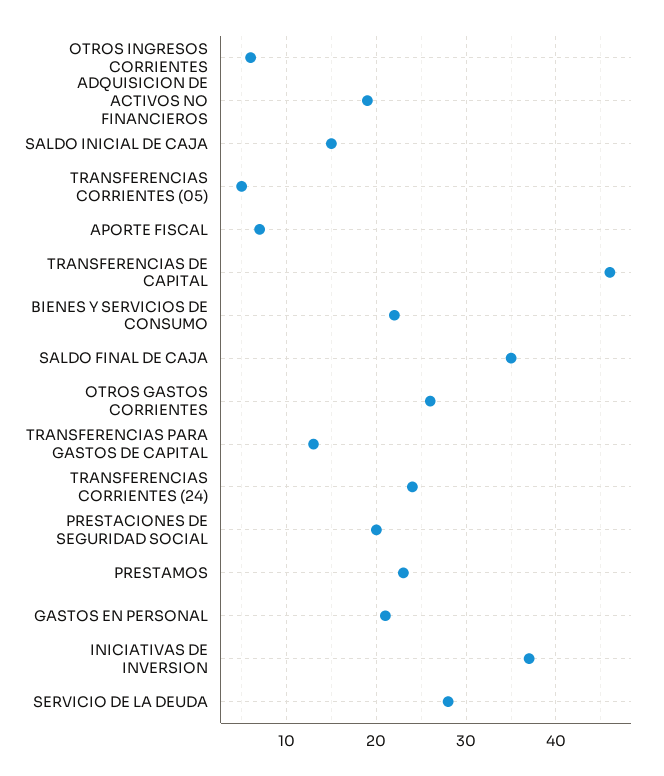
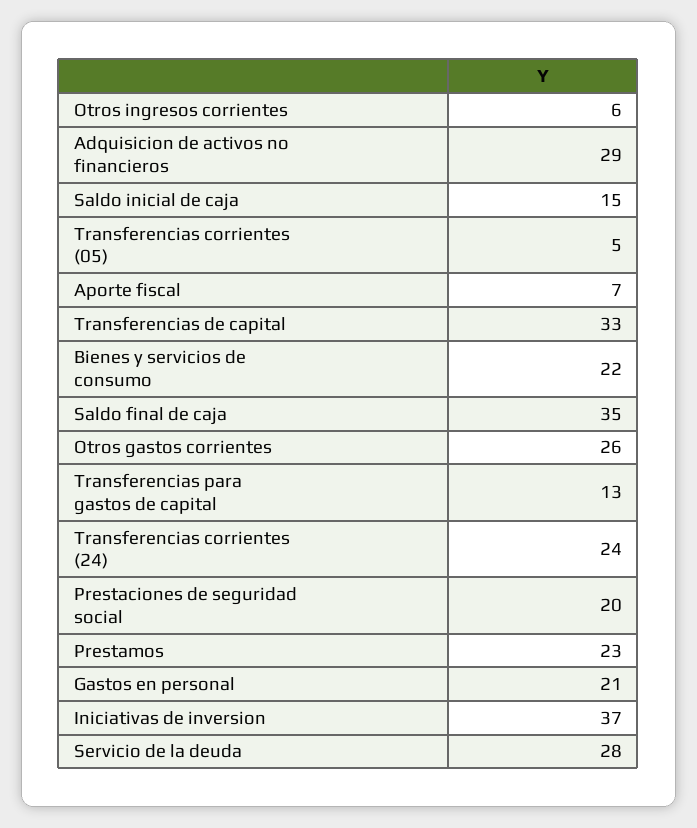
  {
    "OTROS INGRESOS CORRIENTES": 6,
-   "ADQUISICION DE ACTIVOS NO FINANCIEROS": 19,
+   "ADQUISICION DE ACTIVOS NO FINANCIEROS": 29,
    "SALDO INICIAL DE CAJA": 15,
    "TRANSFERENCIAS CORRIENTES (05)": 5,
    "APORTE FISCAL": 7,
-   "TRANSFERENCIAS DE CAPITAL": 46,
+   "TRANSFERENCIAS DE CAPITAL": 33,
    "BIENES Y SERVICIOS DE CONSUMO": 22,
    "SALDO FINAL DE CAJA": 35,
    "OTROS GASTOS CORRIENTES": 26,
    "TRANSFERENCIAS PARA GASTOS DE CAPITAL": 13,
    "TRANSFERENCIAS CORRIENTES (24)": 24,
    "PRESTACIONES DE SEGURIDAD SOCIAL": 20,
    "PRESTAMOS": 23,
    "GASTOS EN PERSONAL": 21,
    "INICIATIVAS DE INVERSION": 37,
    "SERVICIO DE LA DEUDA": 28
  }

